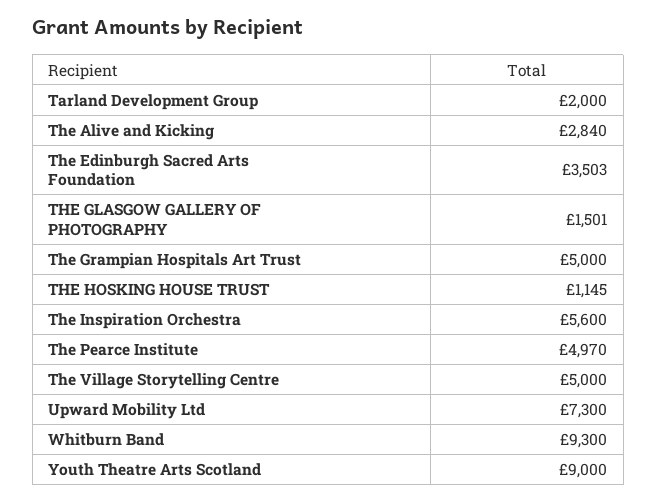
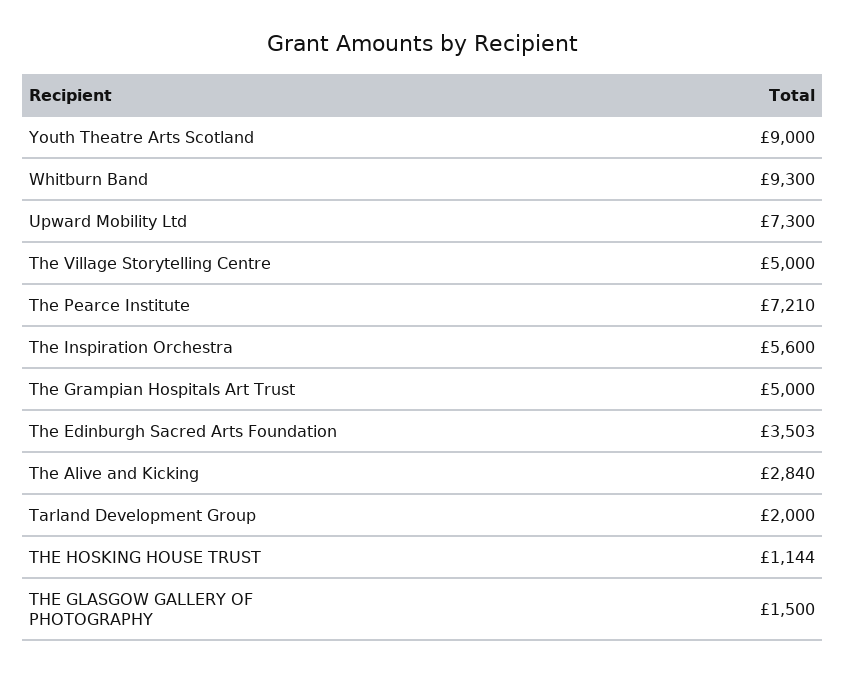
  {
    "Tarland Development Group": 2000,
    "The Alive and Kicking": 2840,
    "The Edinburgh Sacred Arts Foundation": 3503,
-   "THE GLASGOW GALLERY OF PHOTOGRAPHY": 1501,
+   "THE GLASGOW GALLERY OF PHOTOGRAPHY": 1500,
    "The Grampian Hospitals Art Trust": 5000,
-   "THE HOSKING HOUSE TRUST": 1145,
+   "THE HOSKING HOUSE TRUST": 1144,
    "The Inspiration Orchestra": 5600,
-   "The Pearce Institute": 4970,
+   "The Pearce Institute": 7210,
    "The Village Storytelling Centre": 5000,
    "Upward Mobility Ltd": 7300,
    "Whitburn Band": 9300,
    "Youth Theatre Arts Scotland": 9000
  }

